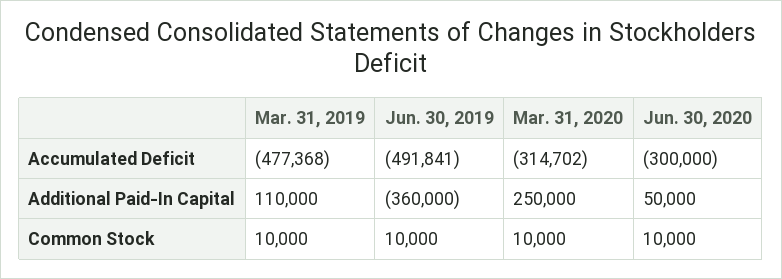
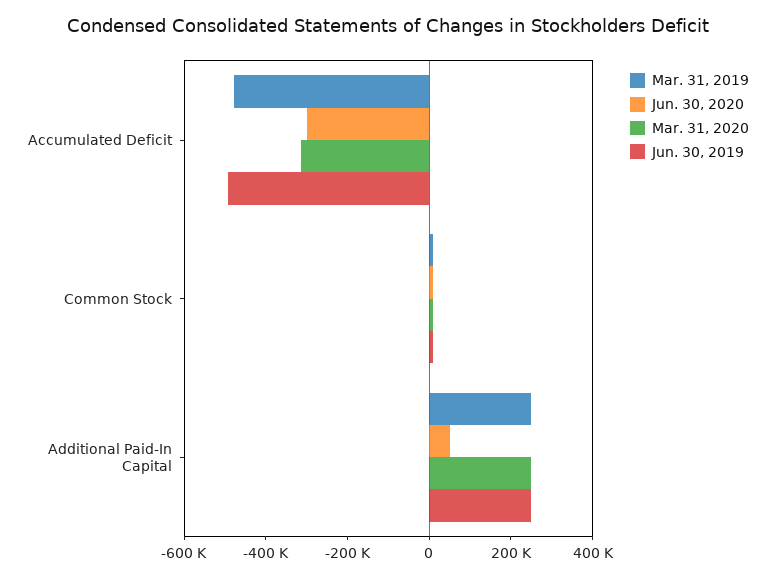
  {
    "Mar. 31, 2019": {
      "Accumulated Deficit": -477368,
-     "Additional Paid-In Capital": 110000,
+     "Additional Paid-In Capital": 250000,
      "Common Stock": 10000
    },
    "Jun. 30, 2019": {
      "Accumulated Deficit": -491841,
-     "Additional Paid-In Capital": -360000,
+     "Additional Paid-In Capital": 250000,
      "Common Stock": 10000
    },
    "Mar. 31, 2020": {
      "Accumulated Deficit": -314702,
      "Additional Paid-In Capital": 250000,
      "Common Stock": 10000
    },
    "Jun. 30, 2020": {
      "Accumulated Deficit": -300000,
      "Additional Paid-In Capital": 50000,
      "Common Stock": 10000
    }
  }

